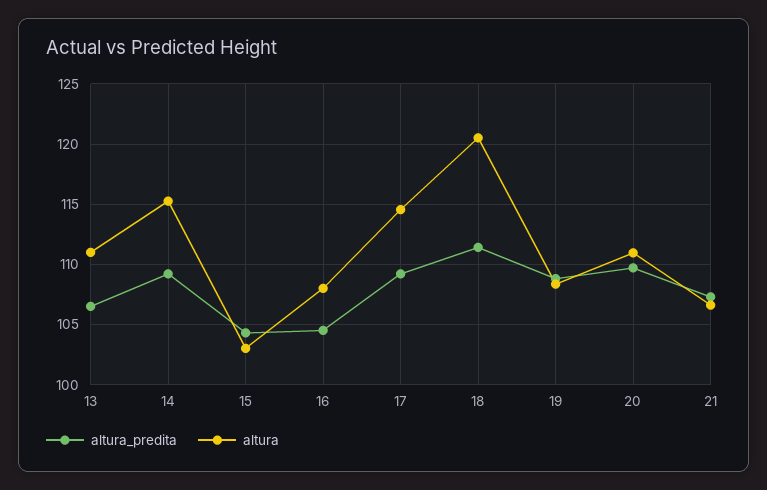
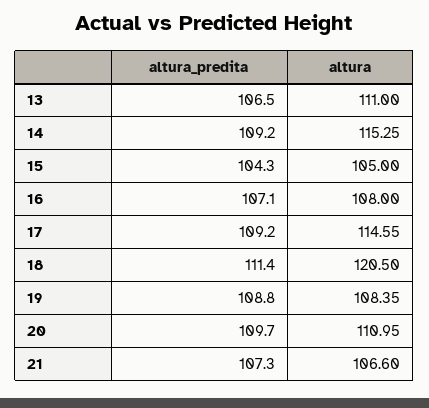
  {
    "altura_predita": {
      "13": 106.5,
      "14": 109.2,
      "15": 104.3,
-     "16": 104.5,
+     "16": 107.1,
      "17": 109.2,
      "18": 111.4,
      "19": 108.8,
      "20": 109.7,
      "21": 107.3
    },
    "altura": {
      "13": 111,
      "14": 115.25,
-     "15": 103,
+     "15": 105,
      "16": 108,
      "17": 114.55,
      "18": 120.5,
      "19": 108.35,
      "20": 110.95,
      "21": 106.6
    }
  }

